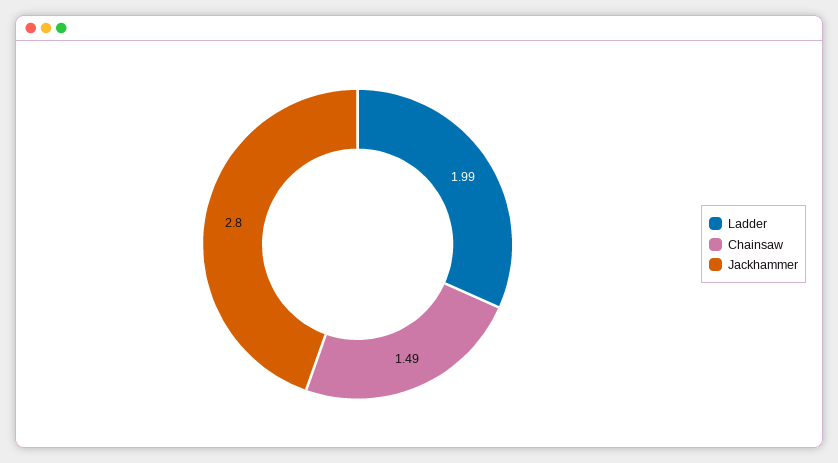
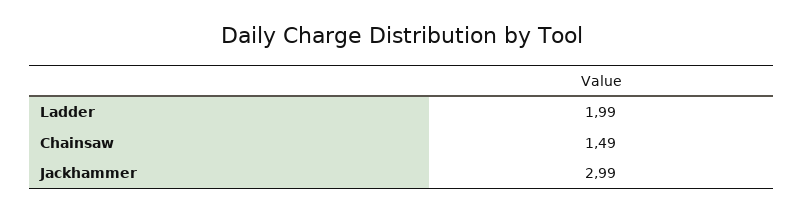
  {
    "Ladder": 1.99,
    "Chainsaw": 1.49,
-   "Jackhammer": 2.8
+   "Jackhammer": 2.99
  }

